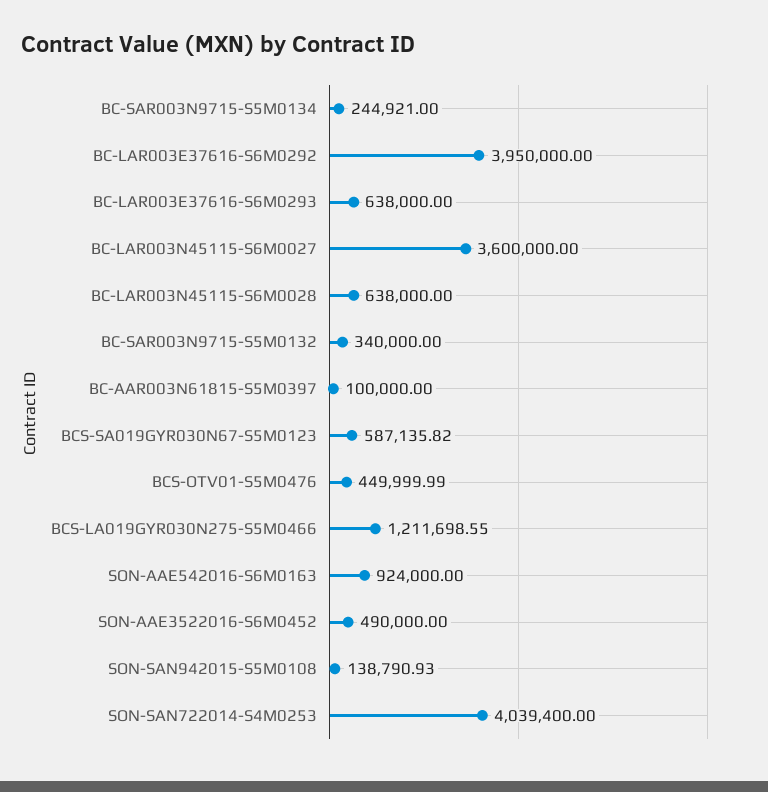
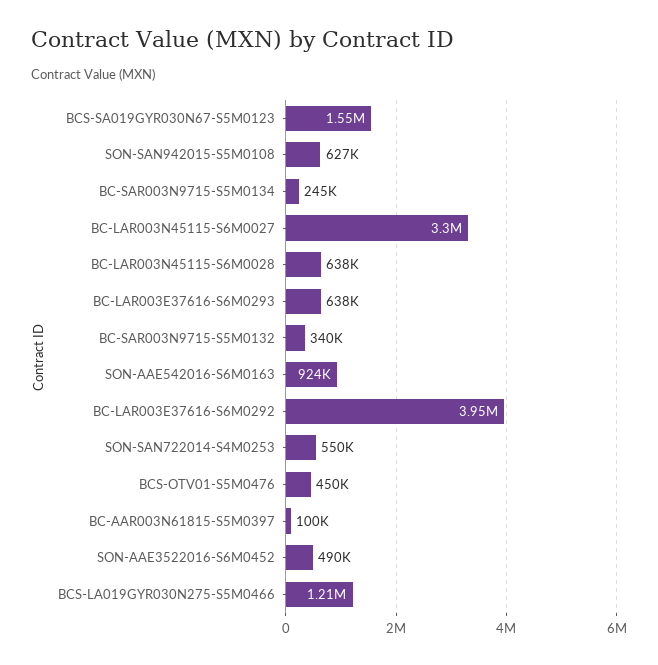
  {
    "BC-SAR003N9715-S5M0134": 244921,
    "BC-LAR003E37616-S6M0292": 3950000,
    "BC-LAR003E37616-S6M0293": 638000,
-   "BC-LAR003N45115-S6M0027": 3600000,
+   "BC-LAR003N45115-S6M0027": 3300000,
    "BC-LAR003N45115-S6M0028": 638000,
    "BC-SAR003N9715-S5M0132": 340000,
    "BC-AAR003N61815-S5M0397": 100000,
-   "BCS-SA019GYR030N67-S5M0123": 587135.82,
+   "BCS-SA019GYR030N67-S5M0123": 1550000,
    "BCS-OTV01-S5M0476": 449999.99,
    "BCS-LA019GYR030N275-S5M0466": 1211698.55,
    "SON-AAE542016-S6M0163": 924000,
    "SON-AAE3522016-S6M0452": 490000,
-   "SON-SAN942015-S5M0108": 138790.93,
+   "SON-SAN942015-S5M0108": 627000,
-   "SON-SAN722014-S4M0253": 4039400
+   "SON-SAN722014-S4M0253": 550000
  }

